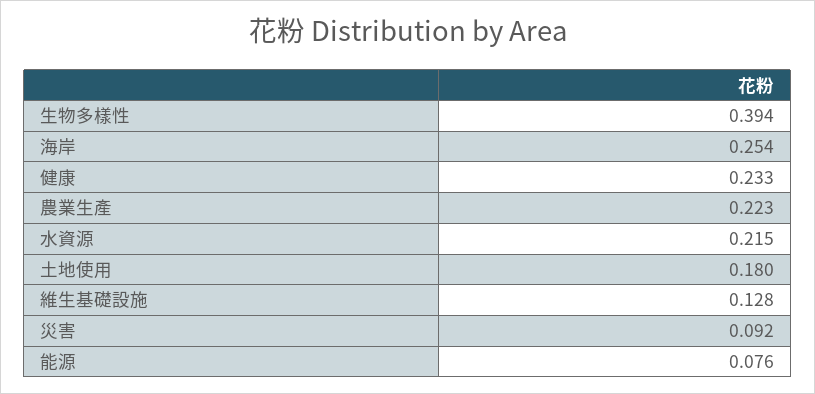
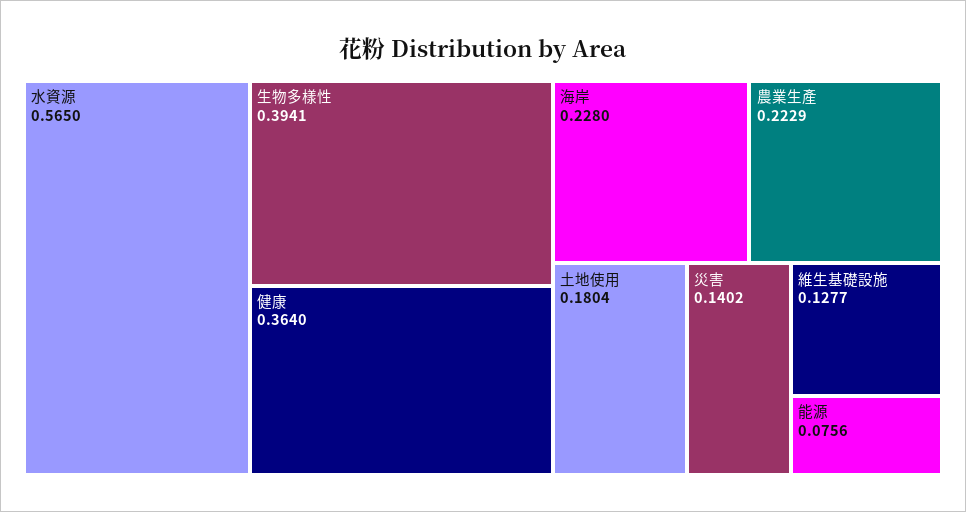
  {
    "生物多樣性": 0.3941,
-   "海岸": 0.254,
+   "海岸": 0.228,
-   "健康": 0.233,
+   "健康": 0.364,
    "農業生產": 0.2229,
-   "水資源": 0.215,
+   "水資源": 0.565,
    "土地使用": 0.1804,
    "維生基礎設施": 0.1277,
-   "災害": 0.092,
+   "災害": 0.1402,
    "能源": 0.0756
  }

